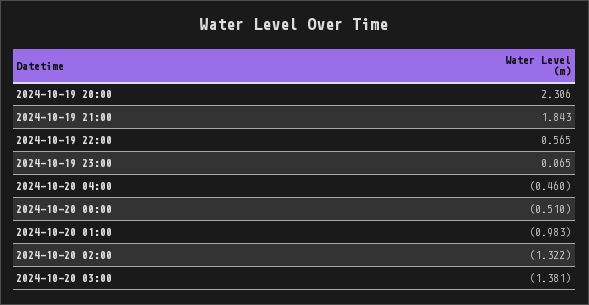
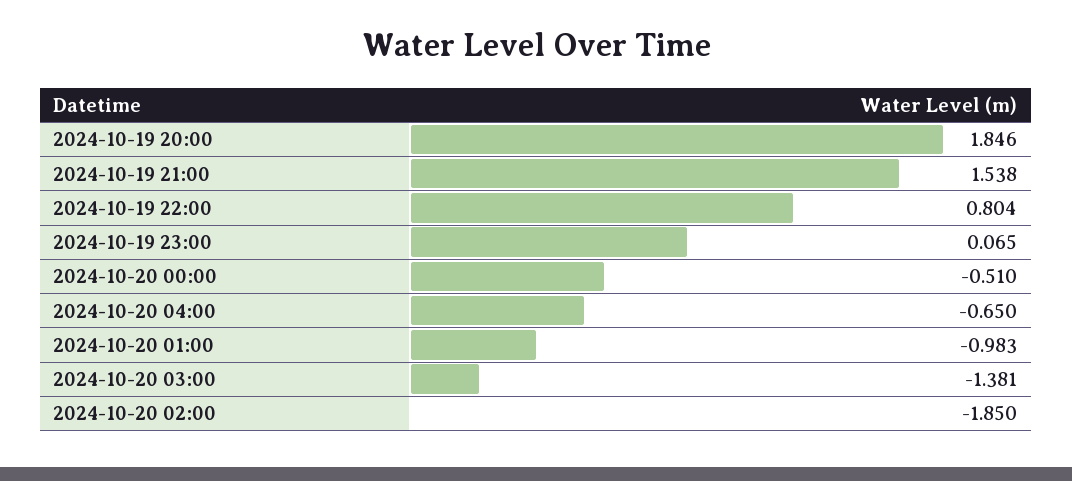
  {
-   "2024-10-19 20:00": 2.306,
+   "2024-10-19 20:00": 1.846,
-   "2024-10-19 21:00": 1.843,
+   "2024-10-19 21:00": 1.538,
-   "2024-10-19 22:00": 0.565,
+   "2024-10-19 22:00": 0.804,
    "2024-10-19 23:00": 0.065,
-   "2024-10-20 04:00": -0.46,
+   "2024-10-20 04:00": -0.65,
    "2024-10-20 00:00": -0.51,
    "2024-10-20 01:00": -0.983,
-   "2024-10-20 02:00": -1.322,
+   "2024-10-20 02:00": -1.85,
    "2024-10-20 03:00": -1.381
  }

